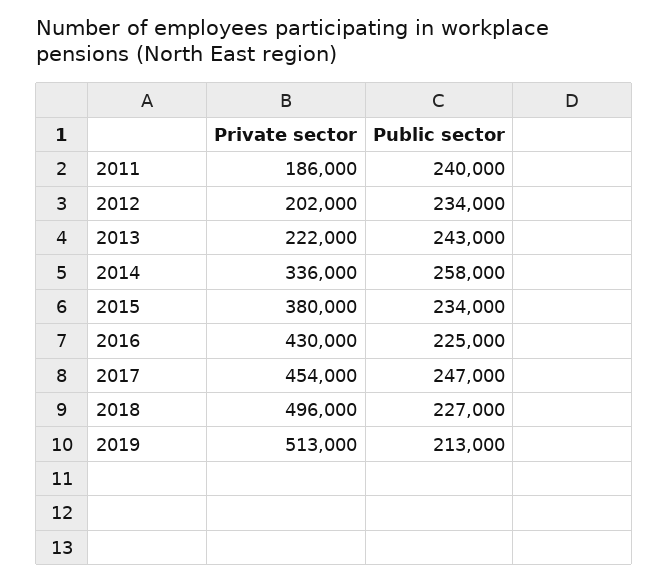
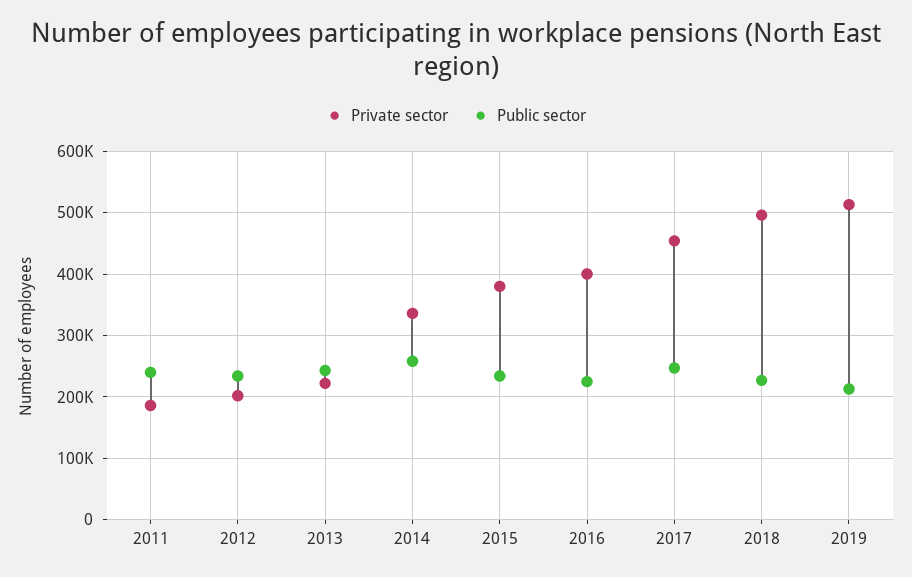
  {
    "Private sector": {
      "2011": 186000,
      "2012": 202000,
      "2013": 222000,
      "2014": 336000,
      "2015": 380000,
-     "2016": 430000,
+     "2016": 400000,
      "2017": 454000,
      "2018": 496000,
      "2019": 513000
    },
    "Public sector": {
      "2011": 240000,
      "2012": 234000,
      "2013": 243000,
      "2014": 258000,
      "2015": 234000,
      "2016": 225000,
      "2017": 247000,
      "2018": 227000,
      "2019": 213000
    }
  }

